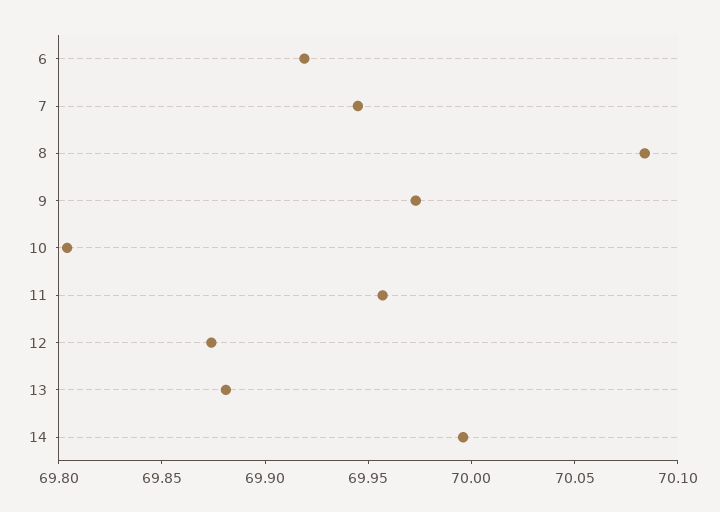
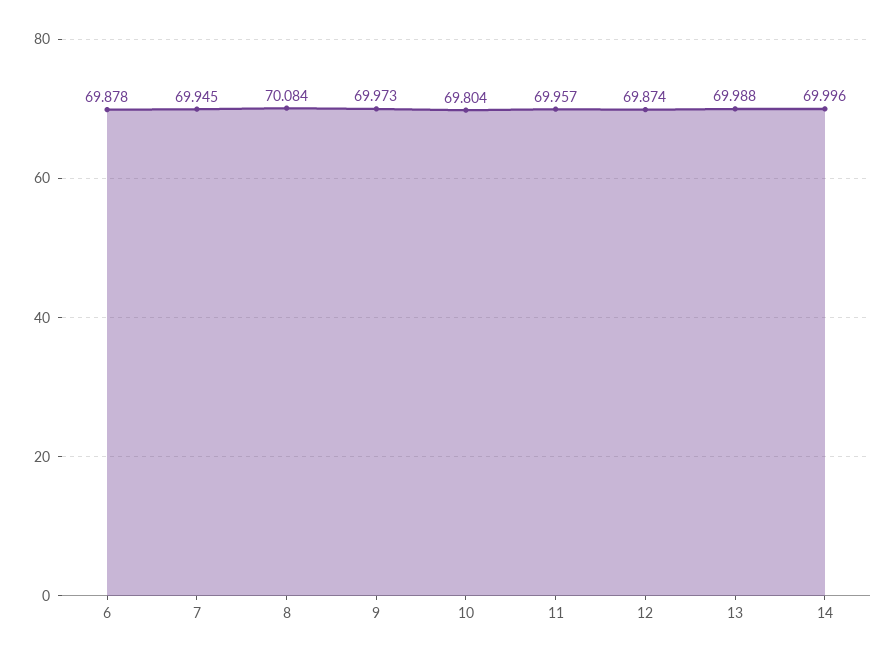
  {
-   "6": 69.92,
+   "6": 69.878,
    "7": 69.945,
    "8": 70.084,
    "9": 69.973,
    "10": 69.804,
    "11": 69.957,
    "12": 69.874,
-   "13": 69.88,
+   "13": 69.988,
    "14": 69.996
  }

